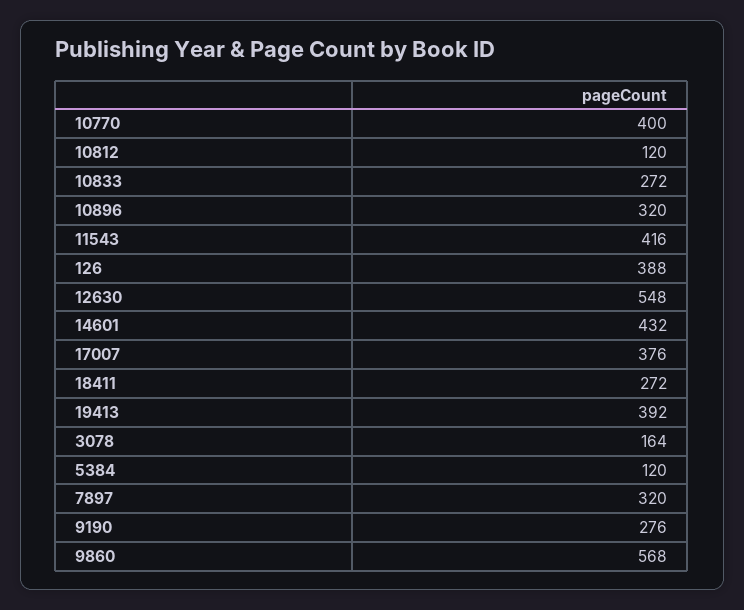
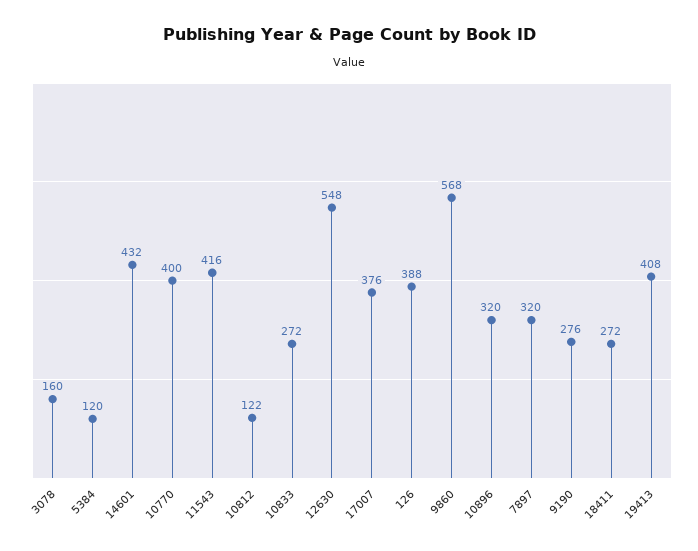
  {
    "10770": 400,
-   "10812": 120,
+   "10812": 122,
    "10833": 272,
    "10896": 320,
    "11543": 416,
    "126": 388,
    "12630": 548,
    "14601": 432,
    "17007": 376,
    "18411": 272,
-   "19413": 392,
+   "19413": 408,
-   "3078": 164,
+   "3078": 160,
    "5384": 120,
    "7897": 320,
    "9190": 276,
    "9860": 568
  }

